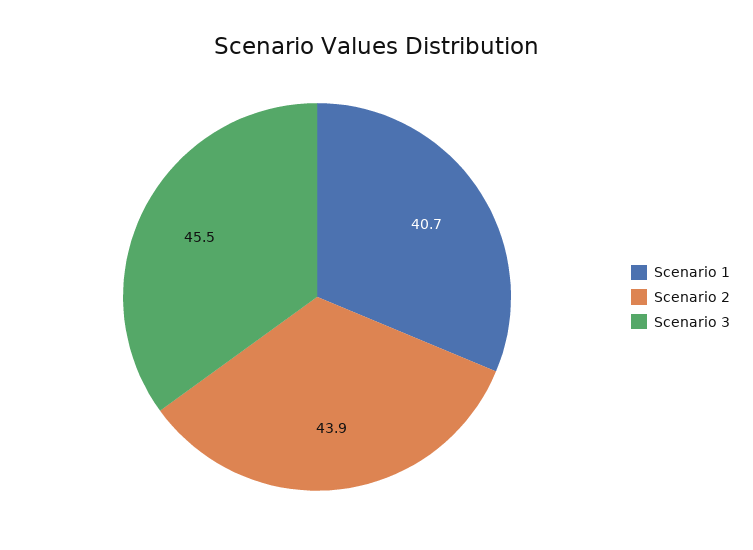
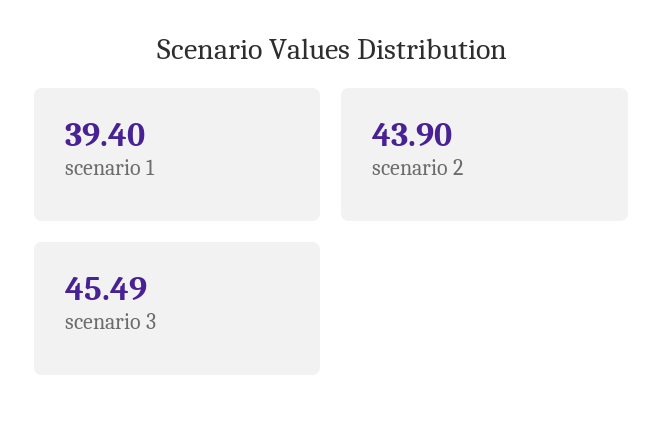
  {
-   "Scenario 1": 40.7,
+   "Scenario 1": 39.4,
    "Scenario 2": 43.9,
    "Scenario 3": 45.49
  }

